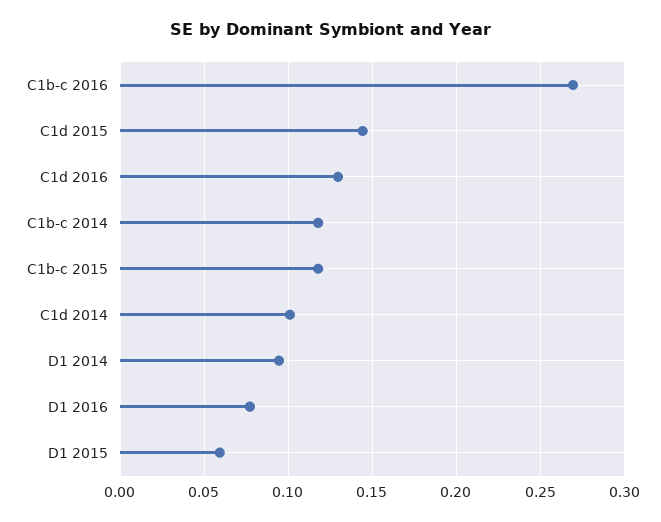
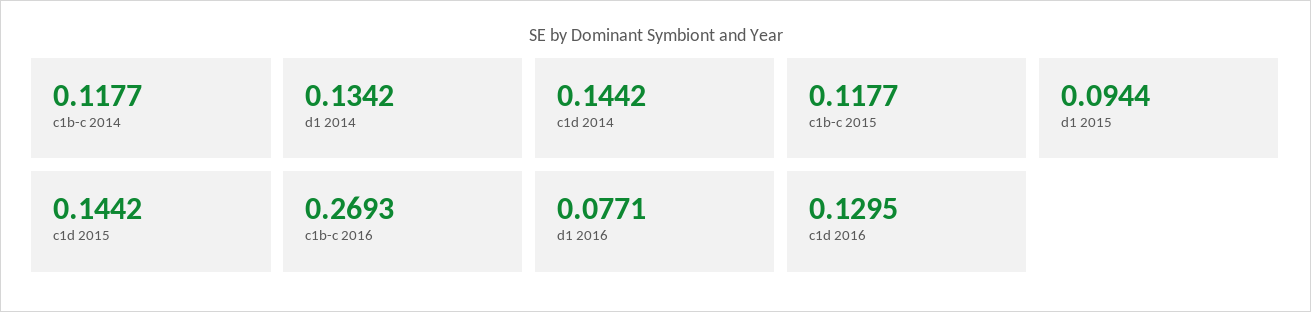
  {
    "C1b-c 2016": 0.2693,
    "C1d 2015": 0.1442,
    "C1d 2016": 0.1295,
    "C1b-c 2014": 0.1177,
    "C1b-c 2015": 0.1177,
-   "C1d 2014": 0.1,
+   "C1d 2014": 0.1442,
-   "D1 2014": 0.095,
+   "D1 2014": 0.1342,
    "D1 2016": 0.0771,
-   "D1 2015": 0.06
+   "D1 2015": 0.0944
  }

